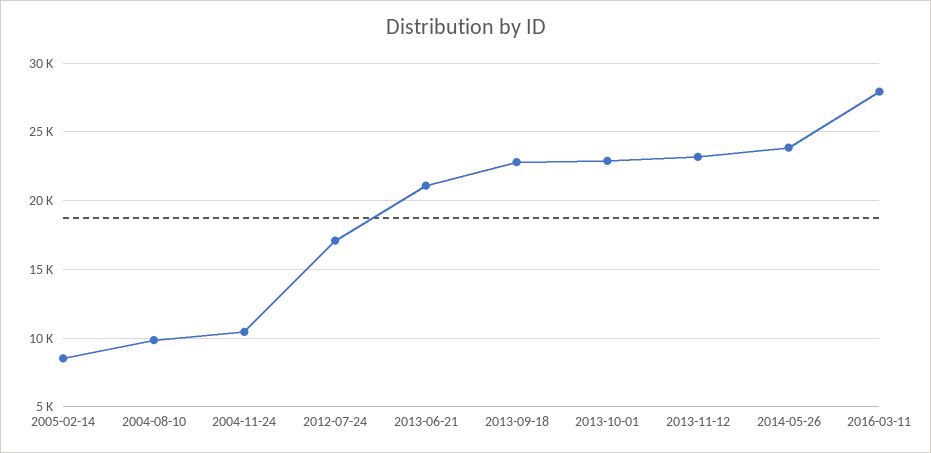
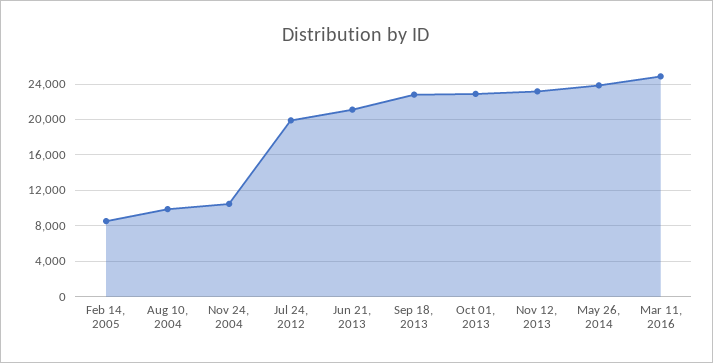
  {
    "2005-02-14": 8500,
    "2004-08-10": 10000,
    "2004-11-24": 10500,
-   "2012-07-24": 17000,
+   "2012-07-24": 20000,
    "2013-06-21": 21000,
    "2013-09-18": 23000,
    "2013-10-01": 23000,
    "2013-11-12": 23000,
    "2014-05-26": 24000,
-   "2016-03-11": 28000
+   "2016-03-11": 25000
  }

